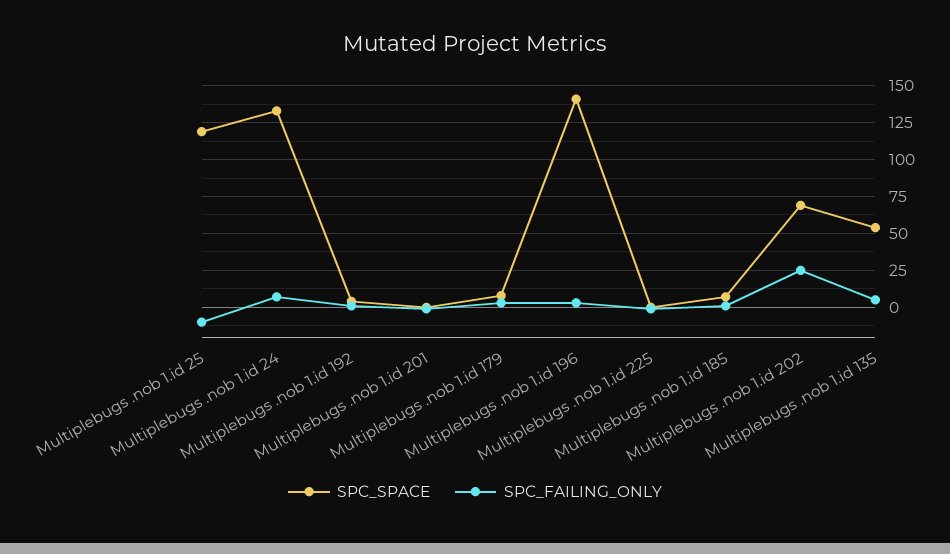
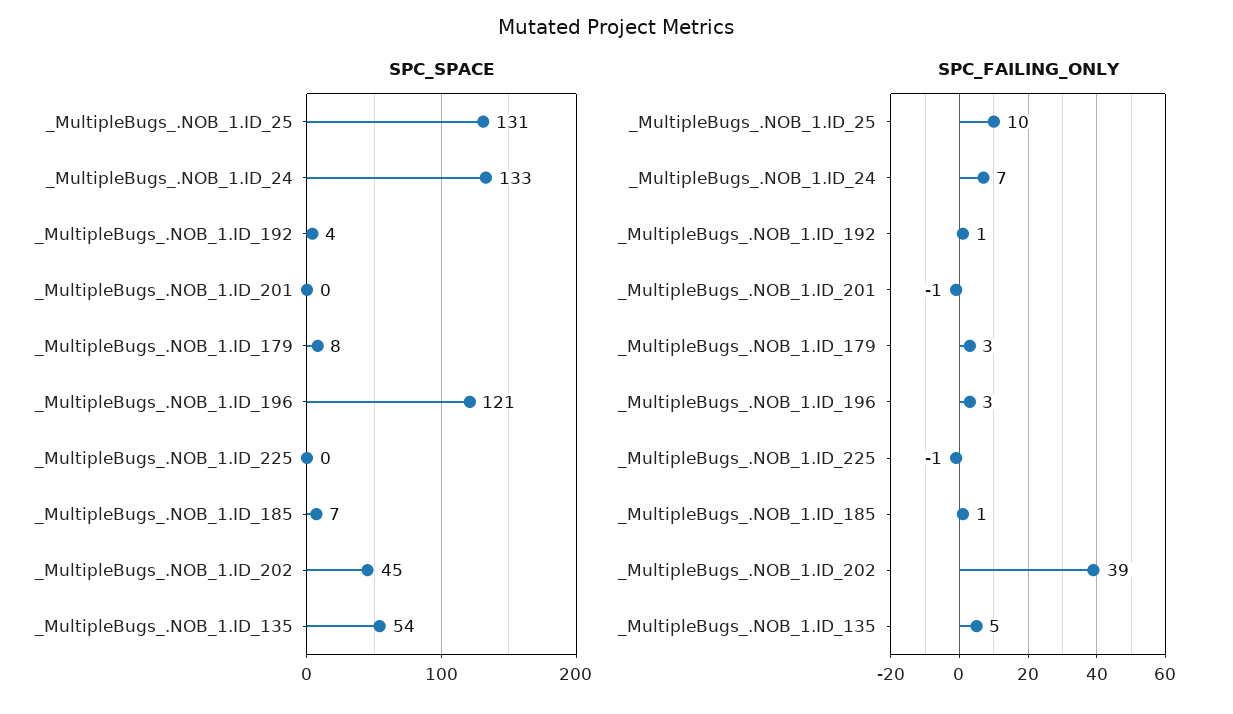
  {
    "SPC_SPACE": {
-     "Multiplebugs .nob 1.id 25": 120,
+     "Multiplebugs .nob 1.id 25": 131,
      "Multiplebugs .nob 1.id 24": 133,
      "Multiplebugs .nob 1.id 192": 4,
      "Multiplebugs .nob 1.id 201": 0,
      "Multiplebugs .nob 1.id 179": 8,
-     "Multiplebugs .nob 1.id 196": 140,
+     "Multiplebugs .nob 1.id 196": 121,
      "Multiplebugs .nob 1.id 225": 0,
      "Multiplebugs .nob 1.id 185": 7,
-     "Multiplebugs .nob 1.id 202": 70,
+     "Multiplebugs .nob 1.id 202": 45,
      "Multiplebugs .nob 1.id 135": 54
    },
    "SPC_FAILING_ONLY": {
-     "Multiplebugs .nob 1.id 25": -10,
+     "Multiplebugs .nob 1.id 25": 10,
      "Multiplebugs .nob 1.id 24": 7,
      "Multiplebugs .nob 1.id 192": 1,
      "Multiplebugs .nob 1.id 201": -1,
      "Multiplebugs .nob 1.id 179": 3,
      "Multiplebugs .nob 1.id 196": 3,
      "Multiplebugs .nob 1.id 225": -1,
      "Multiplebugs .nob 1.id 185": 1,
-     "Multiplebugs .nob 1.id 202": 25,
+     "Multiplebugs .nob 1.id 202": 39,
      "Multiplebugs .nob 1.id 135": 5
    }
  }

